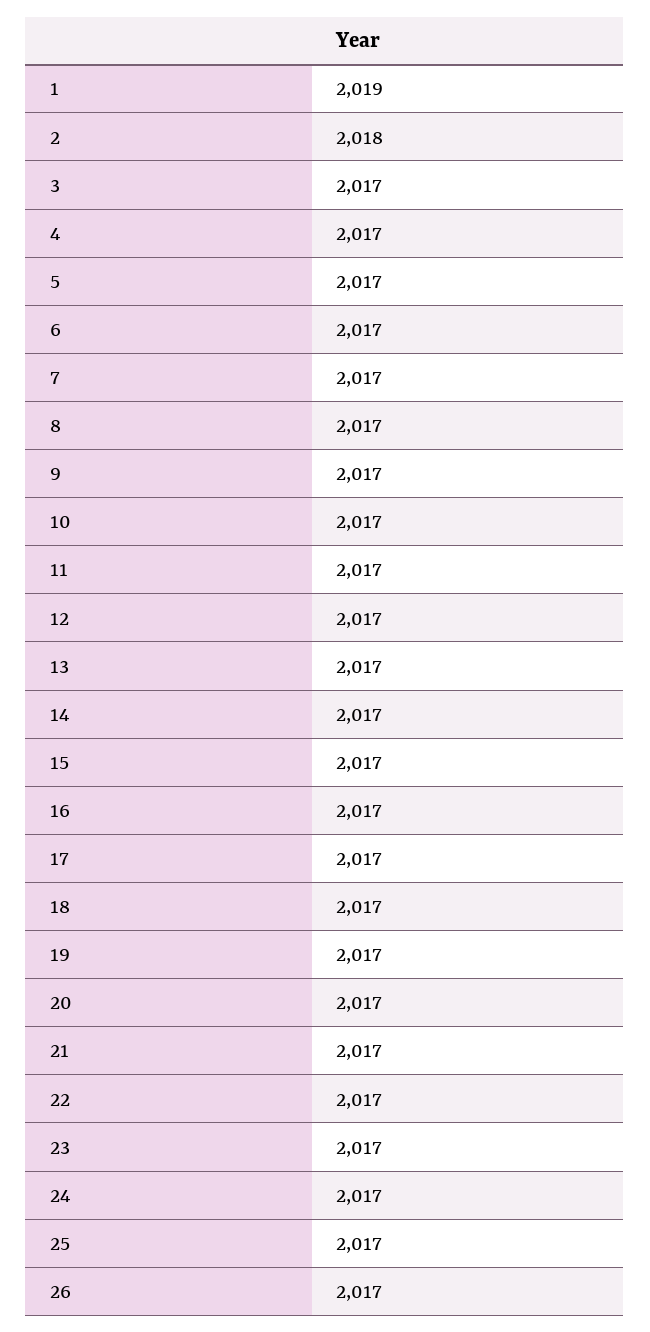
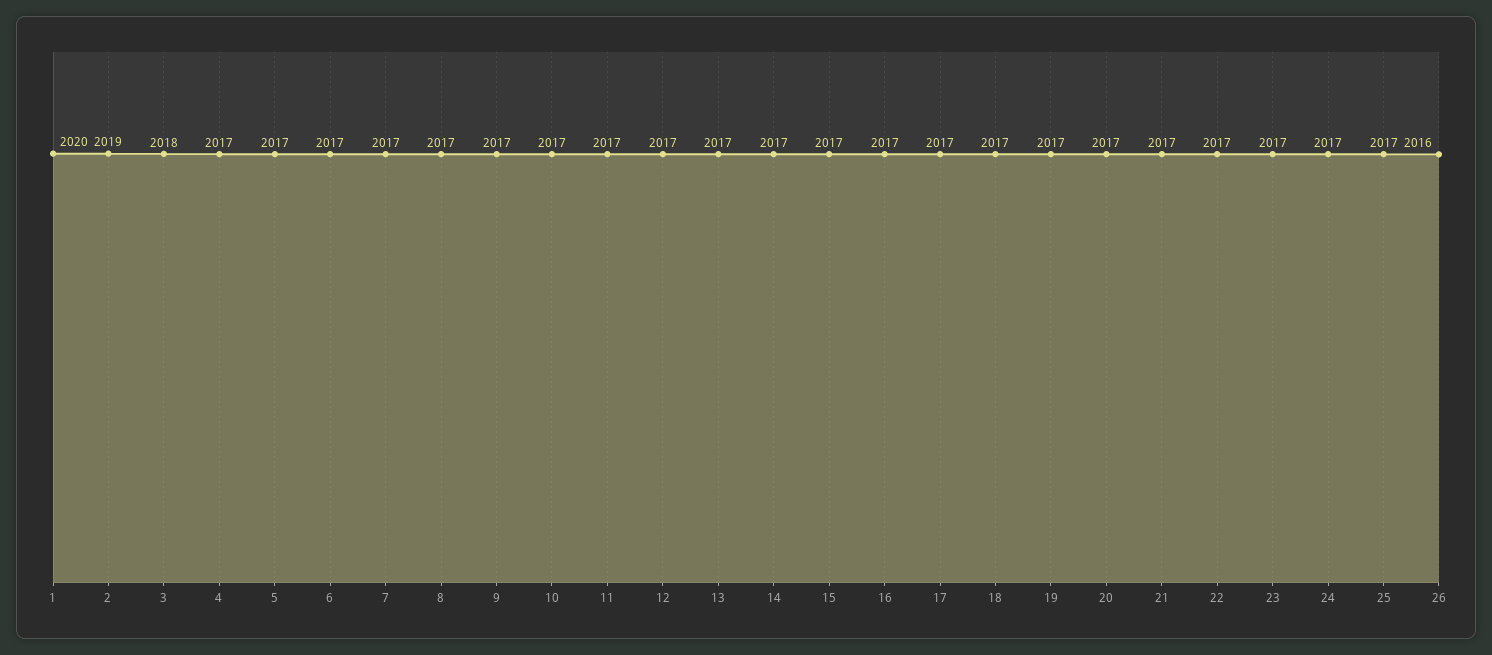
  {
-   "1": 2019,
+   "1": 2020,
-   "2": 2018,
+   "2": 2019,
-   "3": 2017,
+   "3": 2018,
    "4": 2017,
    "5": 2017,
    "6": 2017,
    "7": 2017,
    "8": 2017,
    "9": 2017,
    "10": 2017,
    "11": 2017,
    "12": 2017,
    "13": 2017,
    "14": 2017,
    "15": 2017,
    "16": 2017,
    "17": 2017,
    "18": 2017,
    "19": 2017,
    "20": 2017,
    "21": 2017,
    "22": 2017,
    "23": 2017,
    "24": 2017,
    "25": 2017,
-   "26": 2017
+   "26": 2016
  }

